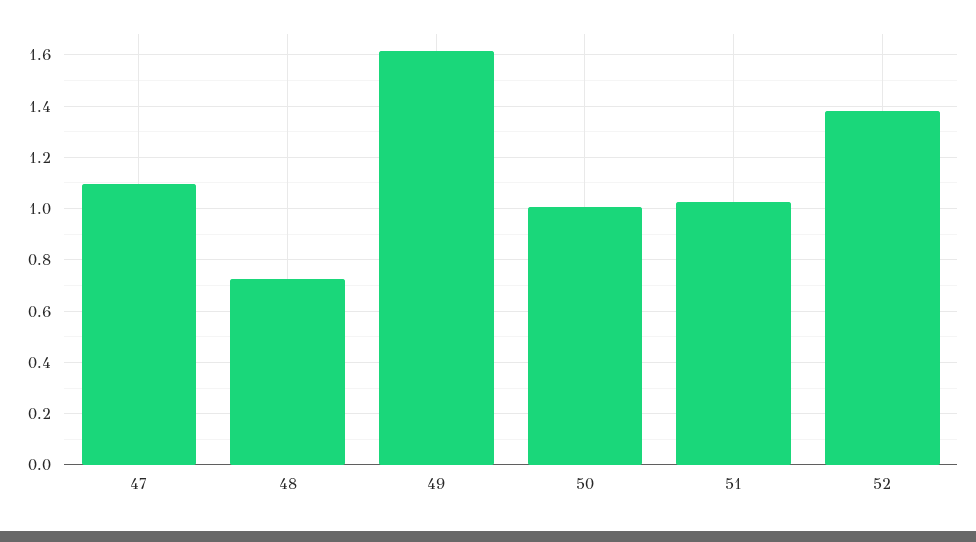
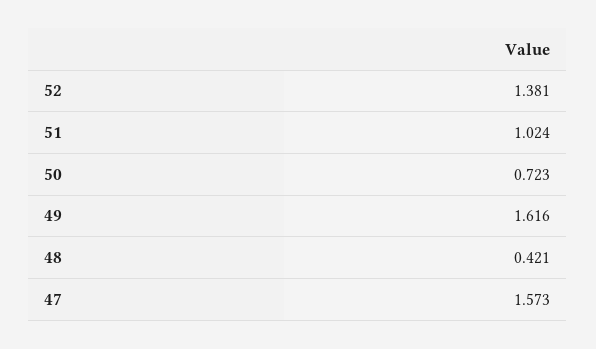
  {
-   "47": 1.1,
+   "47": 1.573,
-   "48": 0.725,
+   "48": 0.421,
    "49": 1.616,
-   "50": 1,
+   "50": 0.723,
    "51": 1.024,
    "52": 1.381
  }

